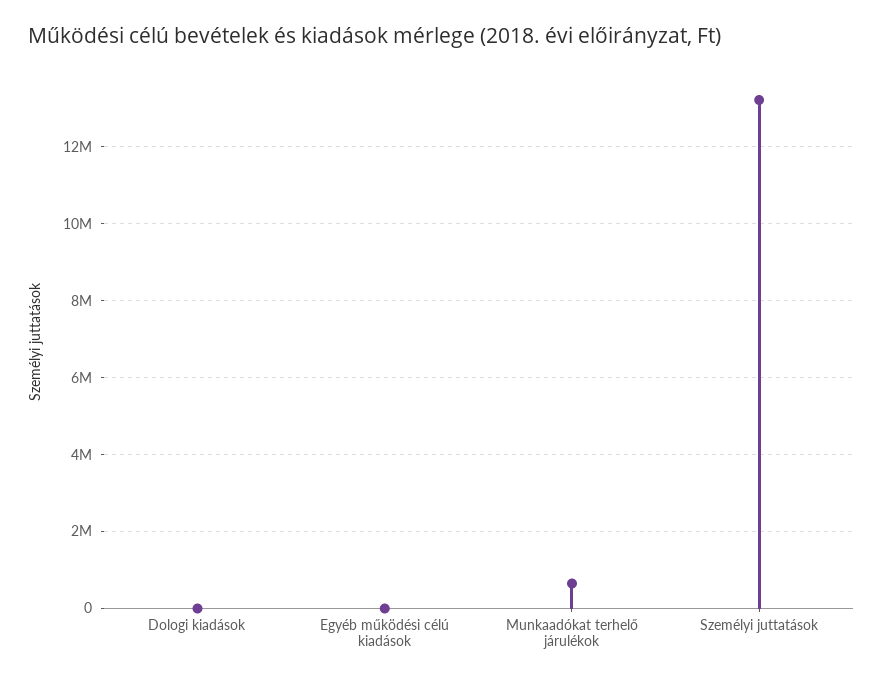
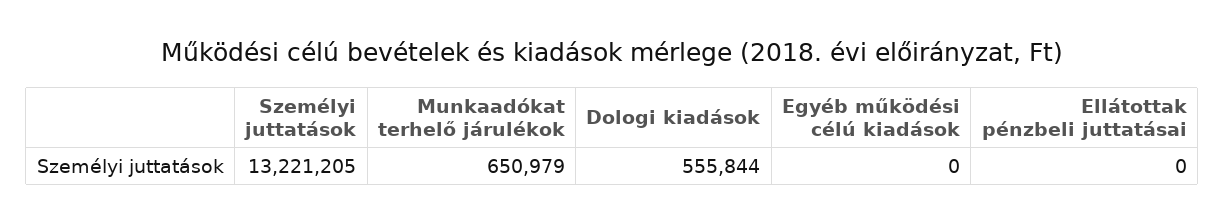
  {
-   "Dologi kiadások": 0,
+   "Dologi kiadások": 555844,
    "Egyéb működési célú kiadások": 0,
    "Munkaadókat terhelő járulékok": 650979,
-   "Személyi juttatások": 13221205
+   "Személyi juttatások": 13221205,
+   "Ellátottak pénzbeli juttatásai": 0
  }

